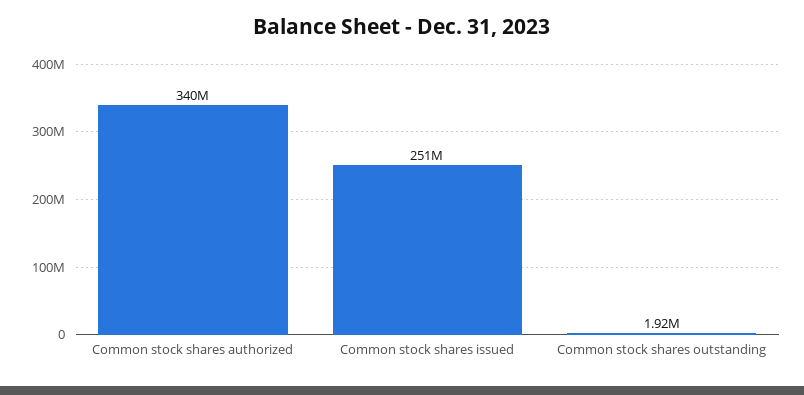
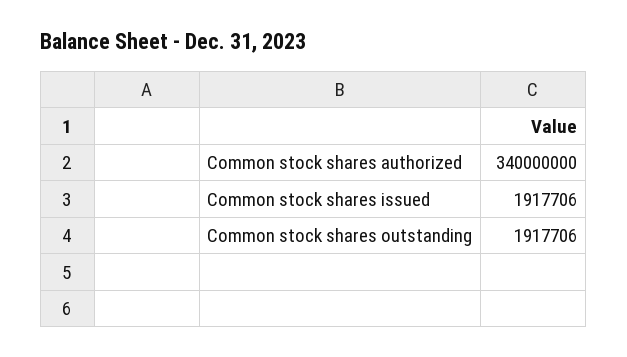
  {
    "Common stock shares authorized": 340000000,
-   "Common stock shares issued": 251000000,
+   "Common stock shares issued": 1917706,
    "Common stock shares outstanding": 1917706
  }

